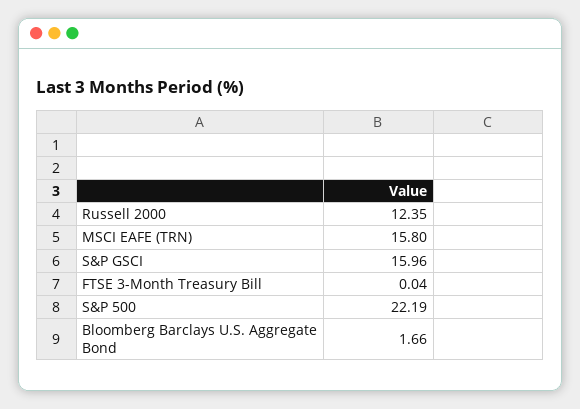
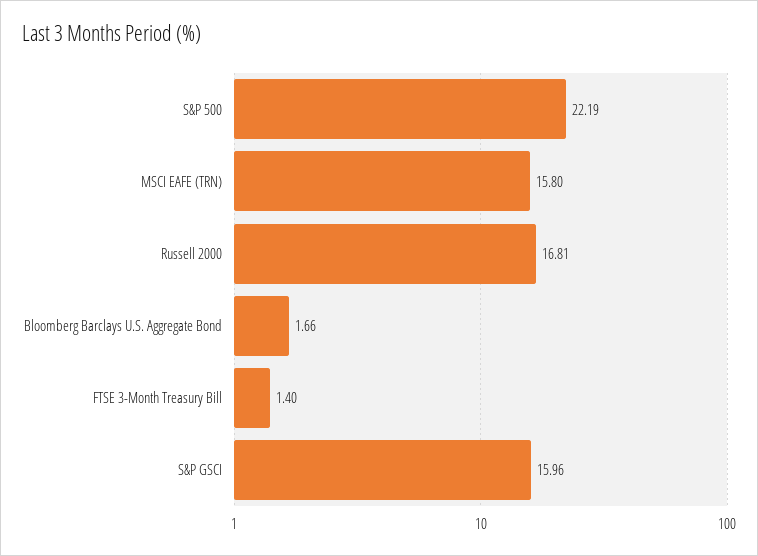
  {
-   "Russell 2000": 12.35,
+   "Russell 2000": 16.81,
    "MSCI EAFE (TRN)": 15.8,
    "S&P GSCI": 15.96,
-   "FTSE 3-Month Treasury Bill": 0.04,
+   "FTSE 3-Month Treasury Bill": 1.4,
    "S&P 500": 22.19,
    "Bloomberg Barclays U.S. Aggregate Bond": 1.66
  }

